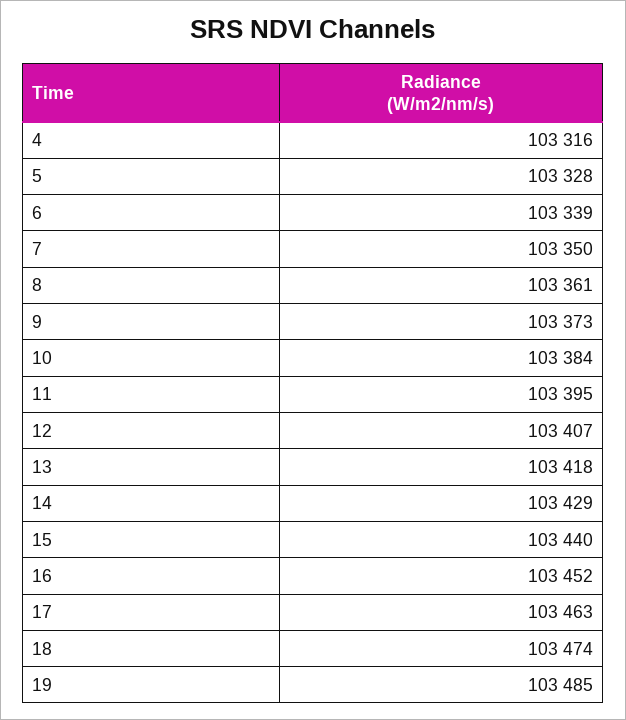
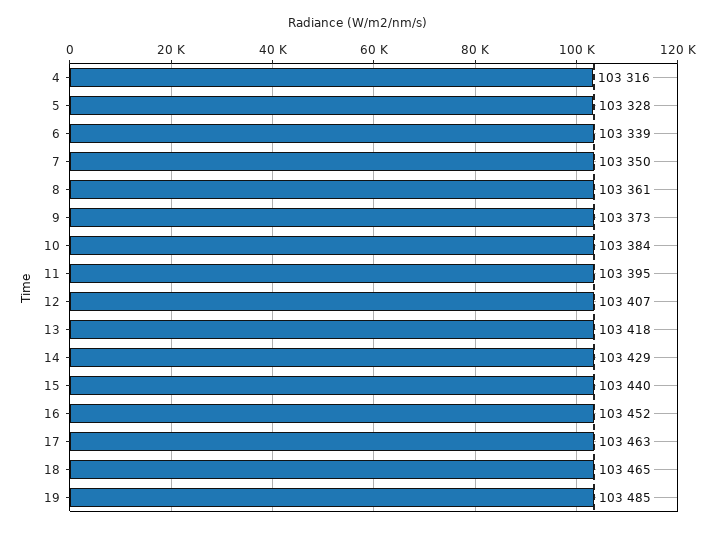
  {
    "4": 103316,
    "5": 103328,
    "6": 103339,
    "7": 103350,
    "8": 103361,
    "9": 103373,
    "10": 103384,
    "11": 103395,
    "12": 103407,
    "13": 103418,
    "14": 103429,
    "15": 103440,
    "16": 103452,
    "17": 103463,
-   "18": 103474,
+   "18": 103465,
    "19": 103485
  }

